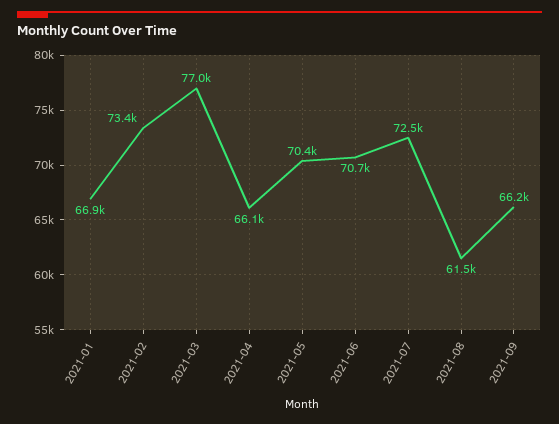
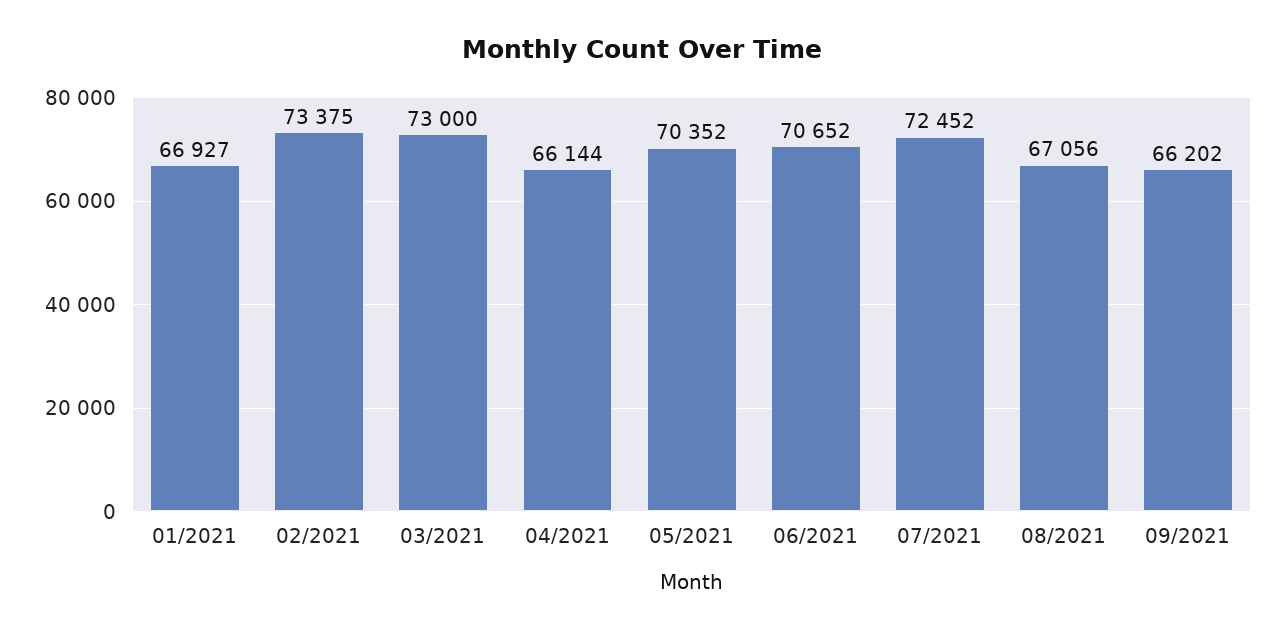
  {
    "2021-01": 66927,
    "2021-02": 73375,
-   "2021-03": 77000,
+   "2021-03": 73000,
    "2021-04": 66144,
    "2021-05": 70352,
    "2021-06": 70652,
    "2021-07": 72452,
-   "2021-08": 61500,
+   "2021-08": 67056,
    "2021-09": 66202
  }

